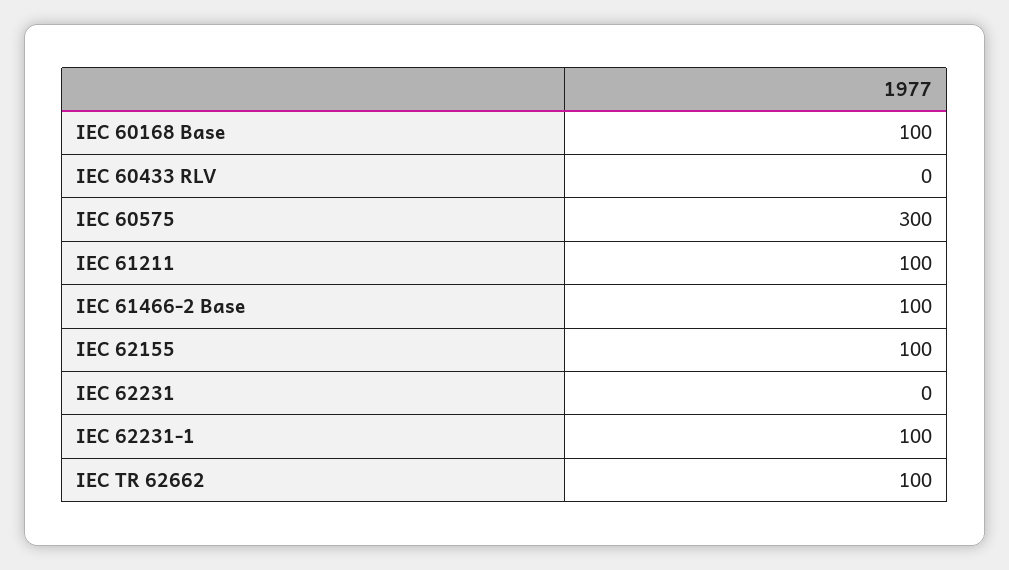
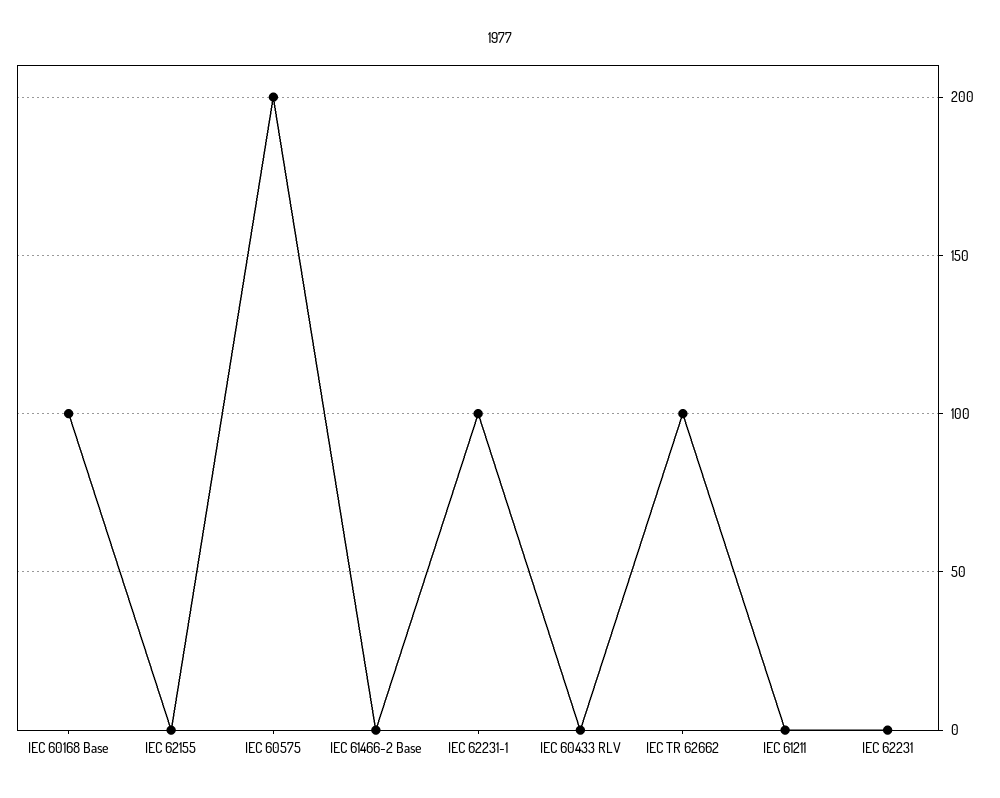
  {
    "IEC 60168 Base": 100,
    "IEC 60433 RLV": 0,
-   "IEC 60575": 300,
+   "IEC 60575": 200,
-   "IEC 61211": 100,
+   "IEC 61211": 0,
-   "IEC 61466-2 Base": 100,
+   "IEC 61466-2 Base": 0,
-   "IEC 62155": 100,
+   "IEC 62155": 0,
    "IEC 62231": 0,
    "IEC 62231-1": 100,
    "IEC TR 62662": 100
  }

